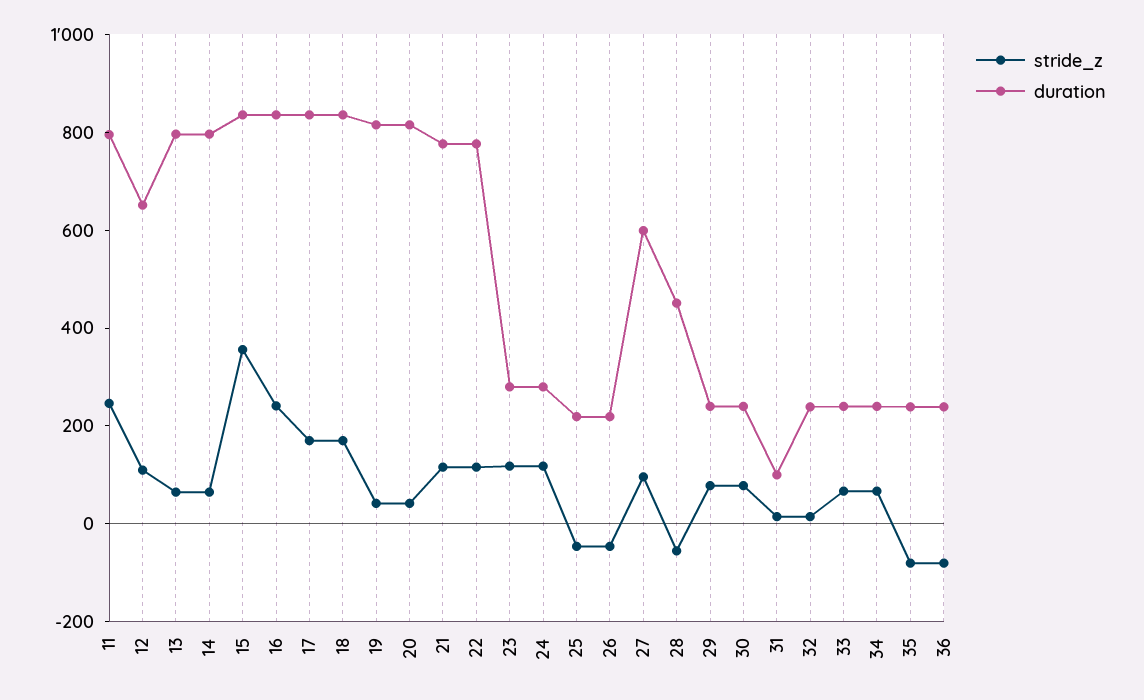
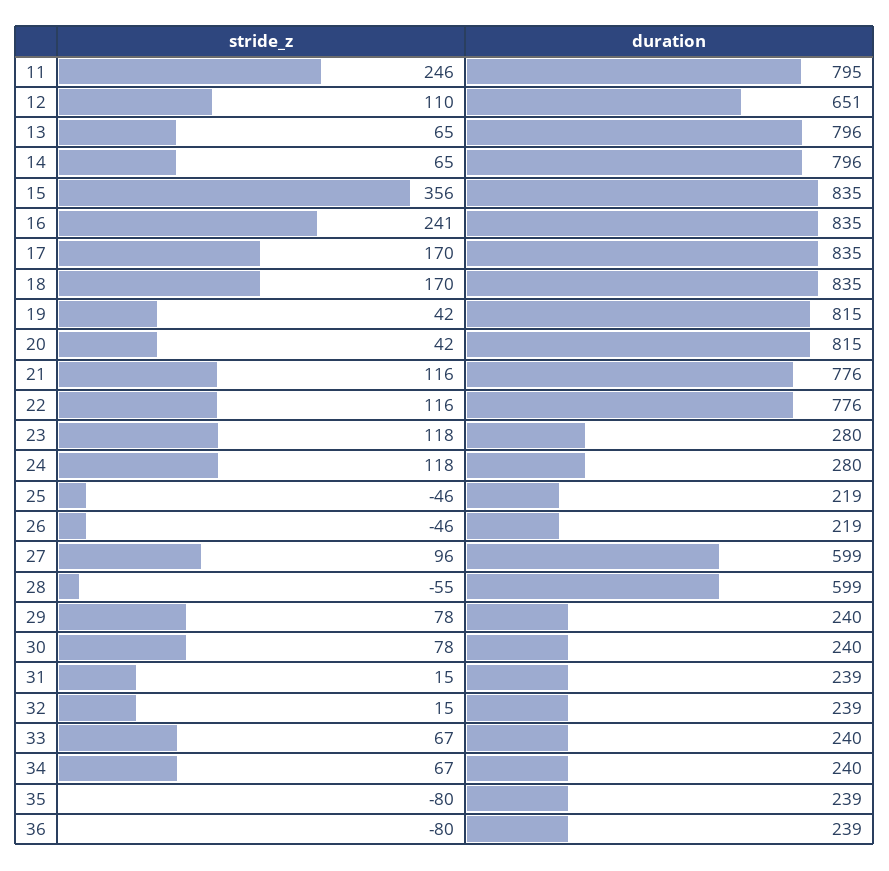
  {
    "stride_z": {
      "11": 246,
      "12": 110,
      "13": 65,
      "14": 65,
      "15": 356,
      "16": 241,
      "17": 170,
      "18": 170,
      "19": 42,
      "20": 42,
      "21": 116,
      "22": 116,
      "23": 118,
      "24": 118,
      "25": -46,
      "26": -46,
      "27": 96,
      "28": -55,
      "29": 78,
      "30": 78,
      "31": 15,
      "32": 15,
      "33": 67,
      "34": 67,
      "35": -80,
      "36": -80
    },
    "duration": {
      "11": 795,
      "12": 651,
      "13": 796,
      "14": 796,
      "15": 835,
      "16": 835,
      "17": 835,
      "18": 835,
      "19": 815,
      "20": 815,
      "21": 776,
      "22": 776,
      "23": 280,
      "24": 280,
      "25": 219,
      "26": 219,
      "27": 599,
-     "28": 450,
+     "28": 599,
      "29": 240,
      "30": 240,
-     "31": 100,
+     "31": 239,
      "32": 239,
      "33": 240,
      "34": 240,
      "35": 239,
      "36": 239
    }
  }

